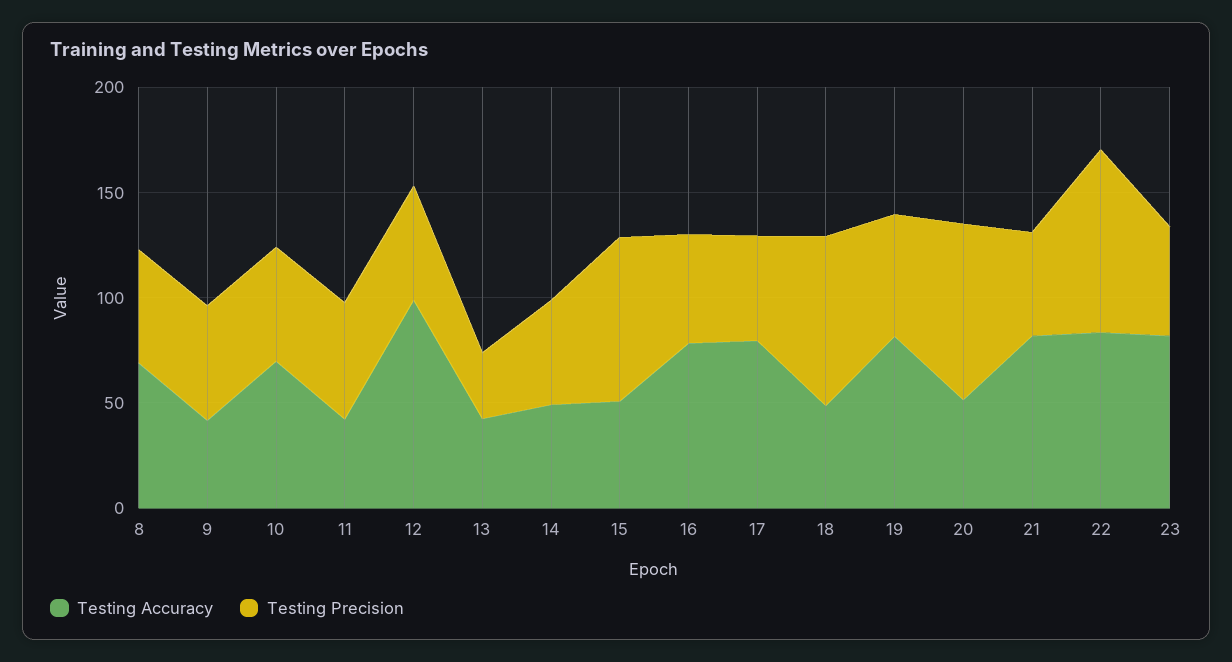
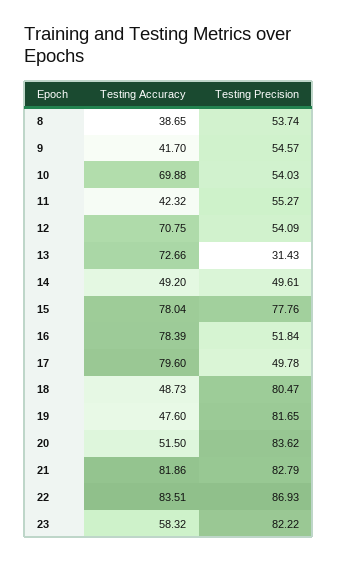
  {
    "Testing Accuracy": {
-     "8": 70,
+     "8": 38.65,
      "9": 41.7,
      "10": 69.88,
      "11": 42.32,
-     "12": 100,
+     "12": 70.75,
-     "13": 40,
+     "13": 72.66,
      "14": 49.2,
-     "15": 50,
+     "15": 78.04,
      "16": 78.39,
      "17": 79.6,
      "18": 48.73,
-     "19": 80,
+     "19": 47.6,
      "20": 51.5,
      "21": 81.86,
      "22": 83.51,
-     "23": 80
+     "23": 58.32
    },
    "Testing Precision": {
      "8": 53.74,
      "9": 54.57,
      "10": 54.03,
      "11": 55.27,
      "12": 54.09,
      "13": 31.43,
      "14": 49.61,
      "15": 77.76,
      "16": 51.84,
      "17": 49.78,
      "18": 80.47,
-     "19": 60,
+     "19": 81.65,
      "20": 83.62,
-     "21": 50,
+     "21": 82.79,
      "22": 86.93,
-     "23": 50
+     "23": 82.22
    }
  }

